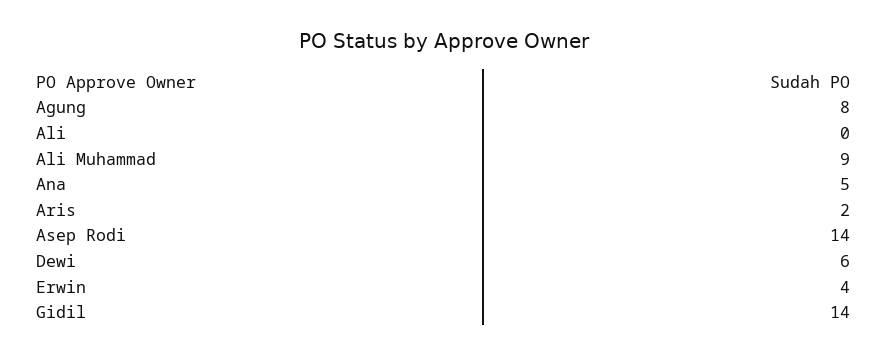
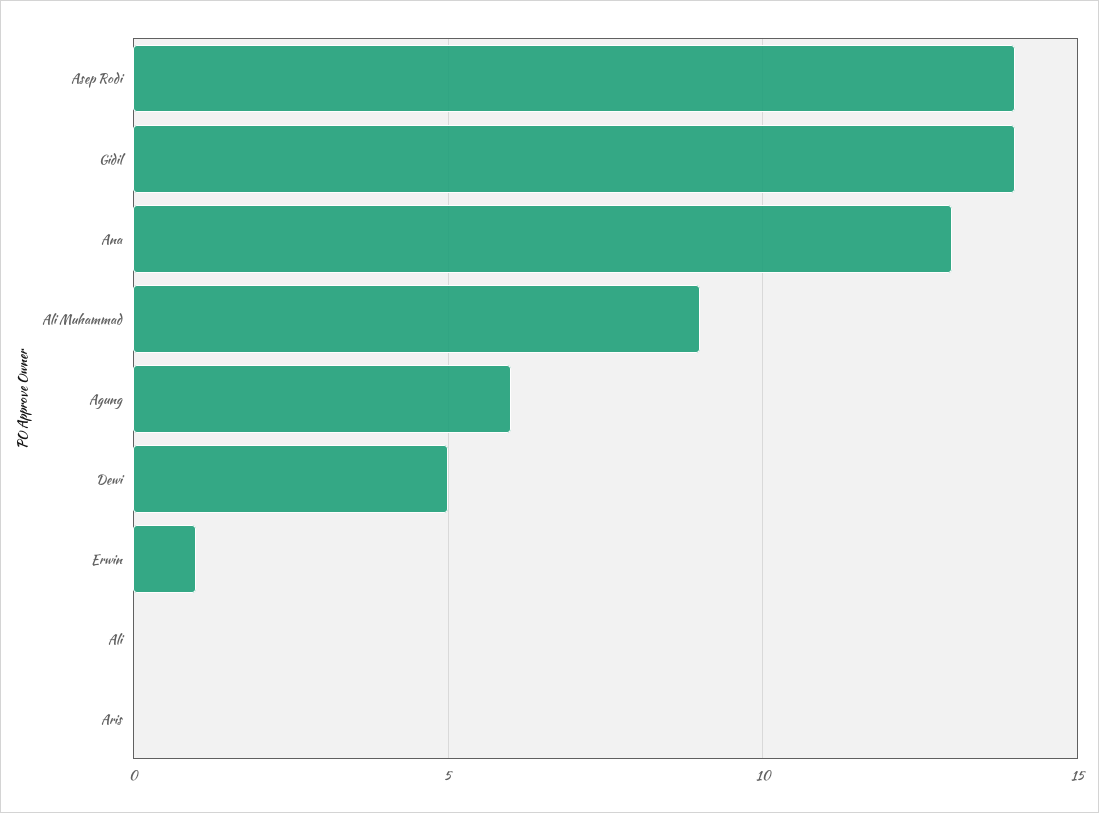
  {
-   "Agung": 8,
+   "Agung": 6,
    "Ali": 0,
    "Ali Muhammad": 9,
-   "Ana": 5,
+   "Ana": 13,
-   "Aris": 2,
+   "Aris": 0,
    "Asep Rodi": 14,
-   "Dewi": 6,
+   "Dewi": 5,
-   "Erwin": 4,
+   "Erwin": 1,
    "Gidil": 14
  }

